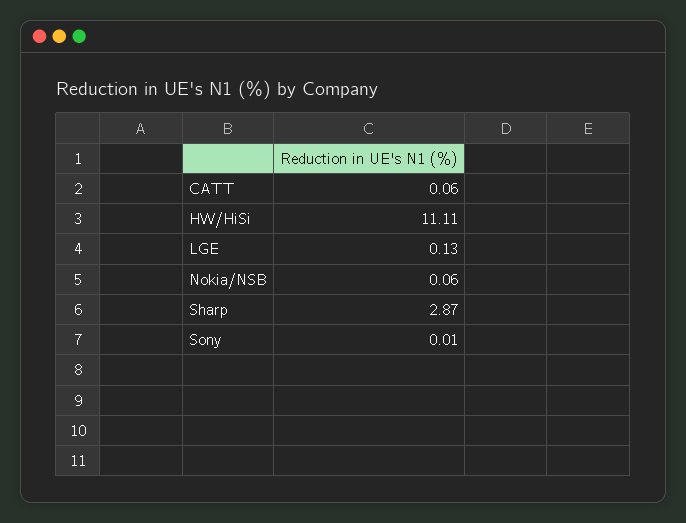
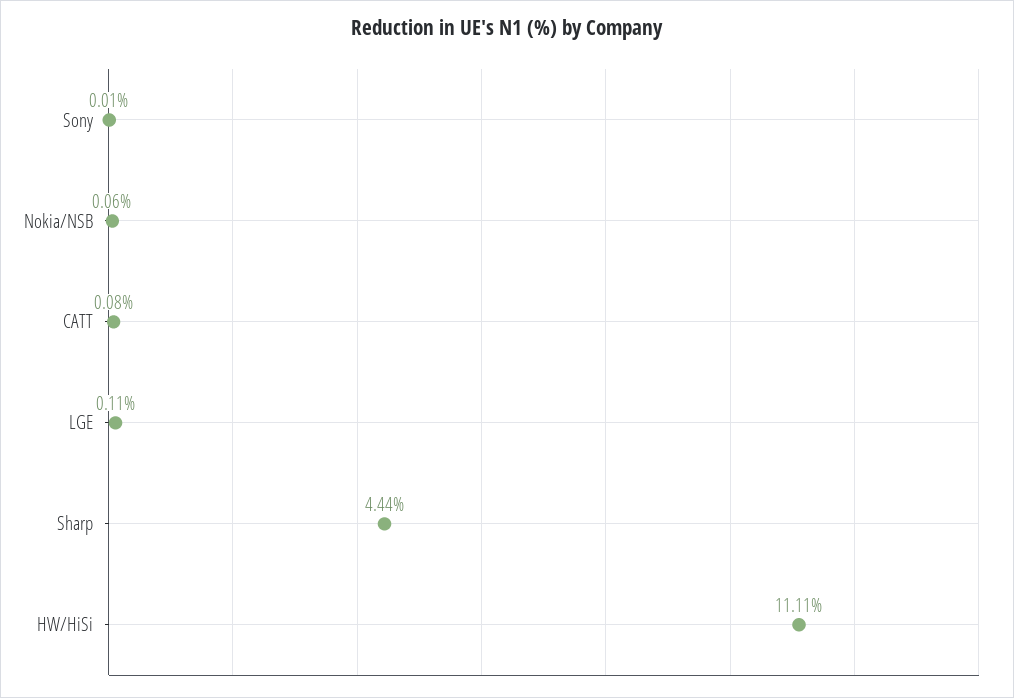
  {
-   "CATT": 0.06,
+   "CATT": 0.08,
    "HW/HiSi": 11.11,
-   "LGE": 0.13,
+   "LGE": 0.11,
    "Nokia/NSB": 0.06,
-   "Sharp": 2.87,
+   "Sharp": 4.44,
    "Sony": 0.01
  }

